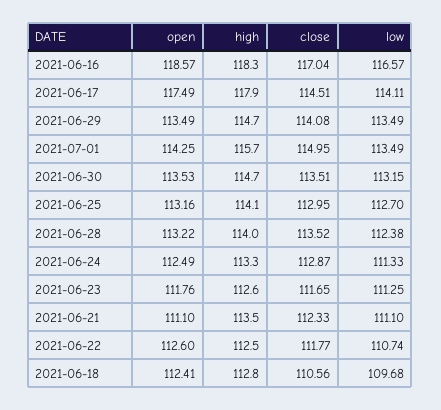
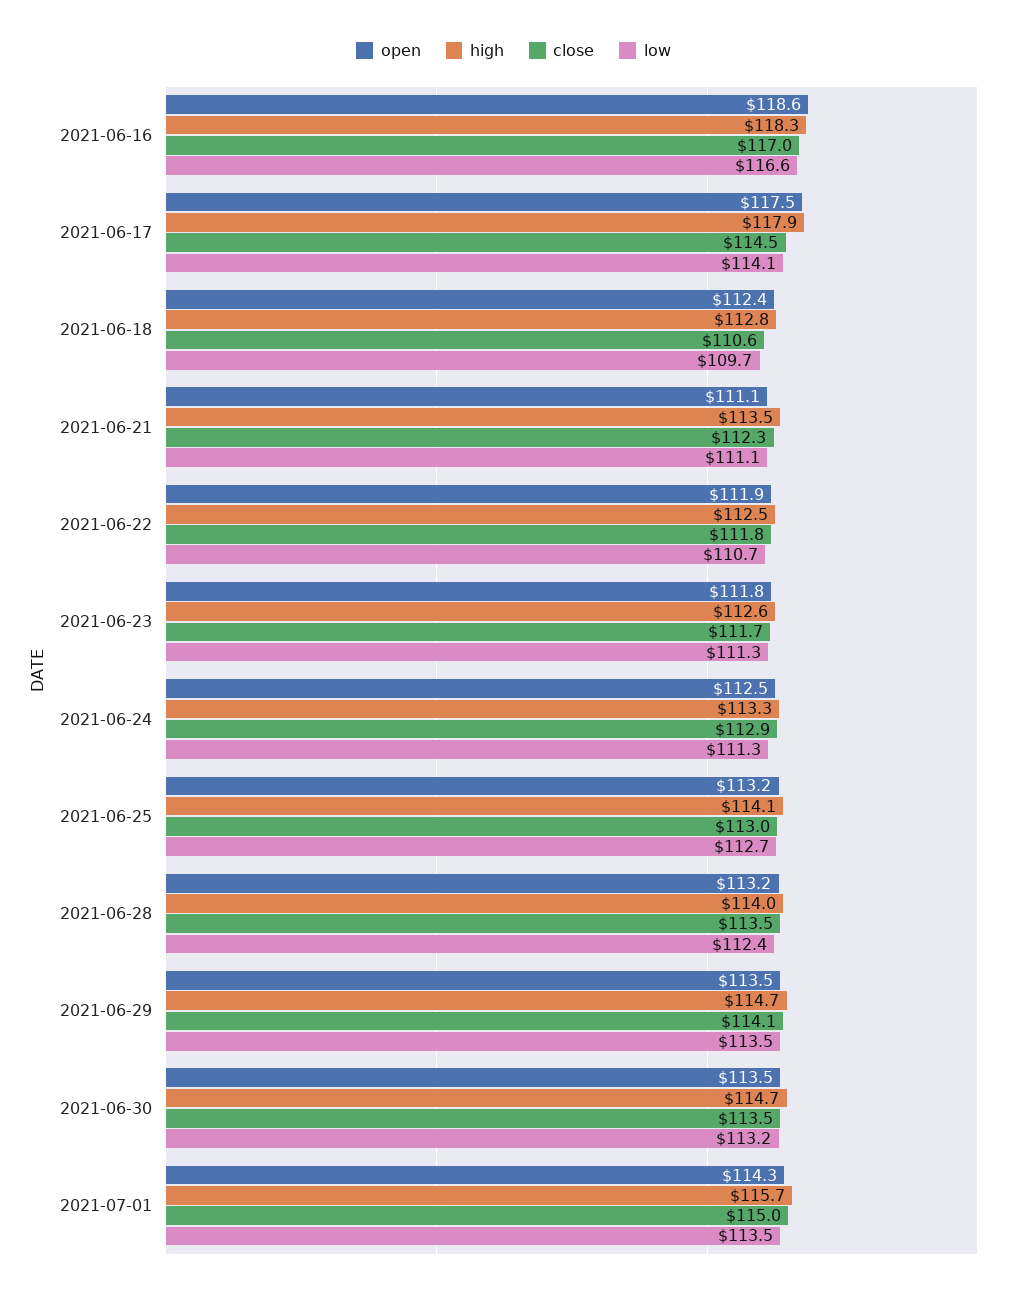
  {
    "open": {
      "2021-06-16": 118.57,
      "2021-06-17": 117.49,
      "2021-06-29": 113.49,
      "2021-07-01": 114.25,
      "2021-06-30": 113.53,
      "2021-06-25": 113.16,
      "2021-06-28": 113.22,
      "2021-06-24": 112.49,
      "2021-06-23": 111.76,
      "2021-06-21": 111.1,
-     "2021-06-22": 112.6,
+     "2021-06-22": 111.9,
      "2021-06-18": 112.41
    },
    "high": {
      "2021-06-16": 118.3,
      "2021-06-17": 117.9,
      "2021-06-29": 114.7,
      "2021-07-01": 115.7,
      "2021-06-30": 114.7,
      "2021-06-25": 114.1,
      "2021-06-28": 114,
      "2021-06-24": 113.3,
      "2021-06-23": 112.6,
      "2021-06-21": 113.5,
      "2021-06-22": 112.5,
      "2021-06-18": 112.8
    },
    "close": {
      "2021-06-16": 117.04,
      "2021-06-17": 114.51,
      "2021-06-29": 114.08,
      "2021-07-01": 114.95,
      "2021-06-30": 113.51,
      "2021-06-25": 112.95,
      "2021-06-28": 113.52,
      "2021-06-24": 112.87,
      "2021-06-23": 111.65,
      "2021-06-21": 112.33,
      "2021-06-22": 111.77,
      "2021-06-18": 110.56
    },
    "low": {
      "2021-06-16": 116.57,
      "2021-06-17": 114.11,
      "2021-06-29": 113.49,
      "2021-07-01": 113.49,
      "2021-06-30": 113.15,
      "2021-06-25": 112.7,
      "2021-06-28": 112.38,
      "2021-06-24": 111.33,
      "2021-06-23": 111.25,
      "2021-06-21": 111.1,
      "2021-06-22": 110.74,
      "2021-06-18": 109.68
    }
  }

